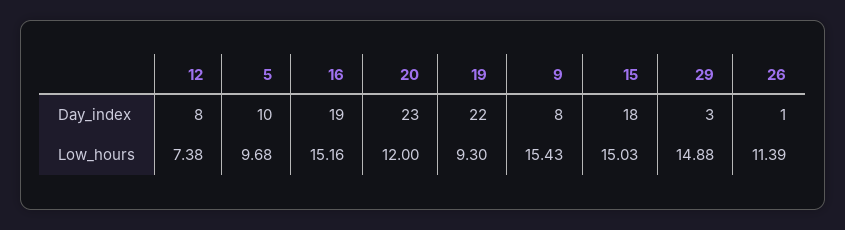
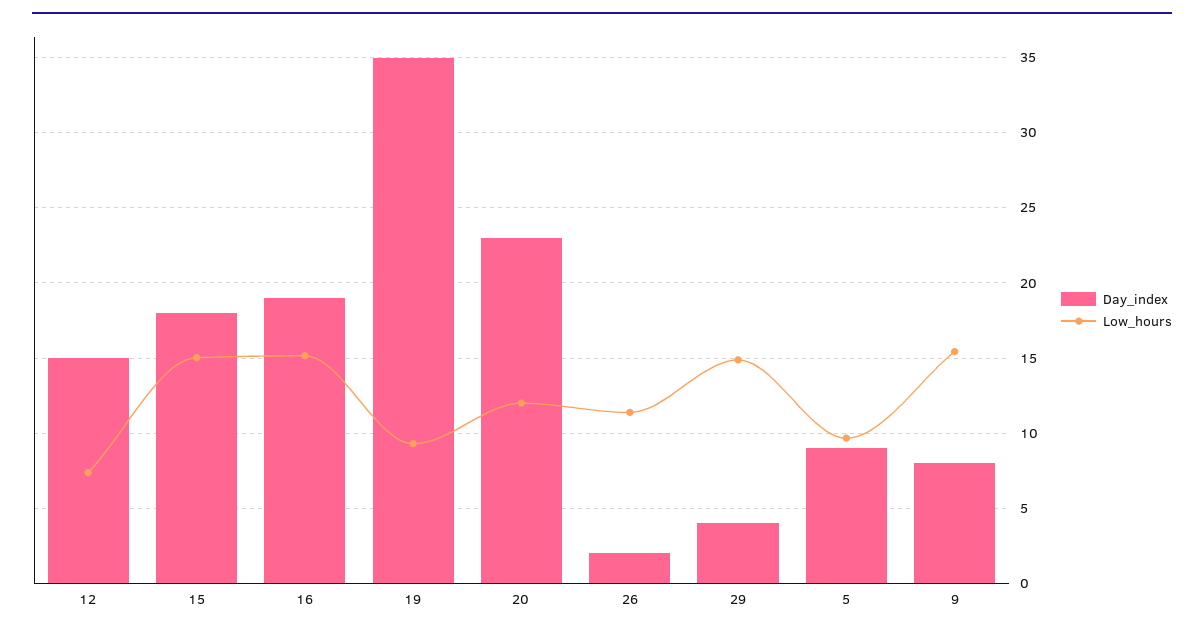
  {
    "Day_index": {
-     "12": 8,
+     "12": 15,
-     "5": 10,
+     "5": 9,
      "16": 19,
      "20": 23,
-     "19": 22,
+     "19": 35,
      "9": 8,
      "15": 18,
-     "29": 3,
+     "29": 4,
-     "26": 1
+     "26": 2
    },
    "Low_hours": {
      "12": 7.38,
      "5": 9.68,
      "16": 15.16,
      "20": 12,
      "19": 9.3,
      "9": 15.43,
      "15": 15.03,
      "29": 14.88,
      "26": 11.39
    }
  }

